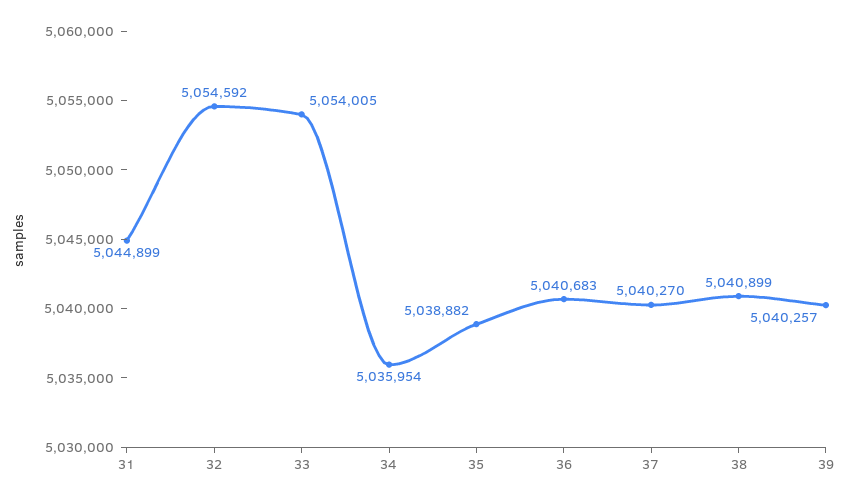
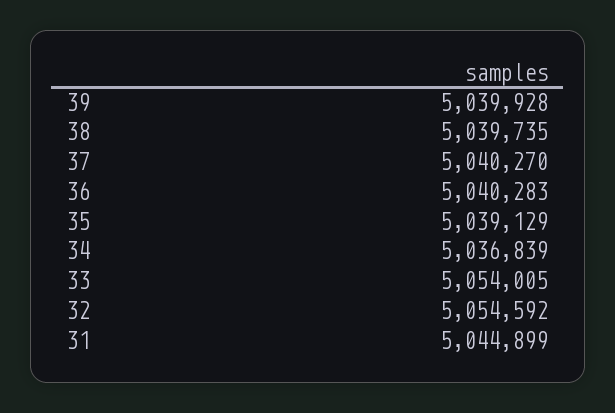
  {
    "31": 5044899,
    "32": 5054592,
    "33": 5054005,
-   "34": 5035954,
+   "34": 5036839,
-   "35": 5038882,
+   "35": 5039129,
-   "36": 5040683,
+   "36": 5040283,
    "37": 5040270,
-   "38": 5040899,
+   "38": 5039735,
-   "39": 5040257
+   "39": 5039928
  }

